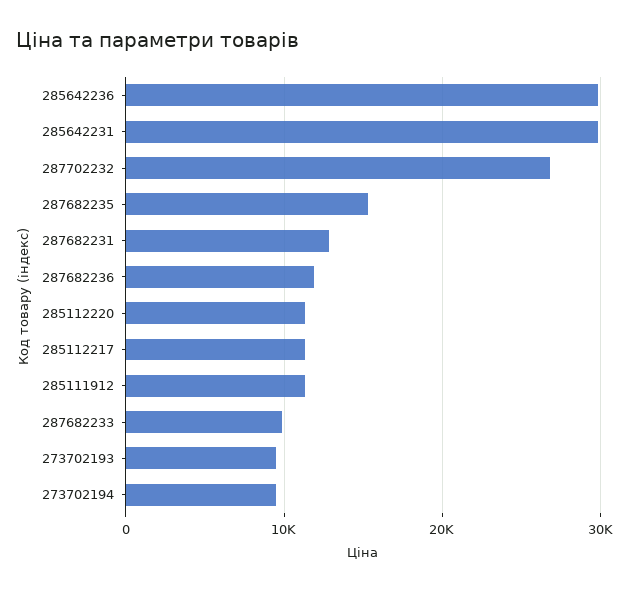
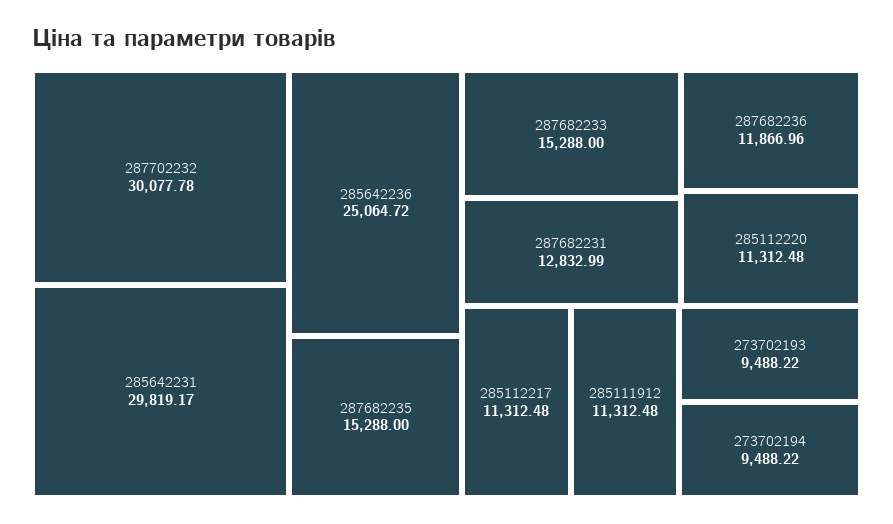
  {
-   "285642236": 30000,
+   "285642236": 25064.72,
    "285642231": 29819.17,
-   "287702232": 27000,
+   "287702232": 30077.78,
    "287682235": 15288,
    "287682231": 12832.99,
    "287682236": 11866.96,
    "285112220": 11312.48,
    "285112217": 11312.48,
    "285111912": 11312.48,
-   "287682233": 10000,
+   "287682233": 15288,
    "273702193": 9488.22,
    "273702194": 9488.22
  }

